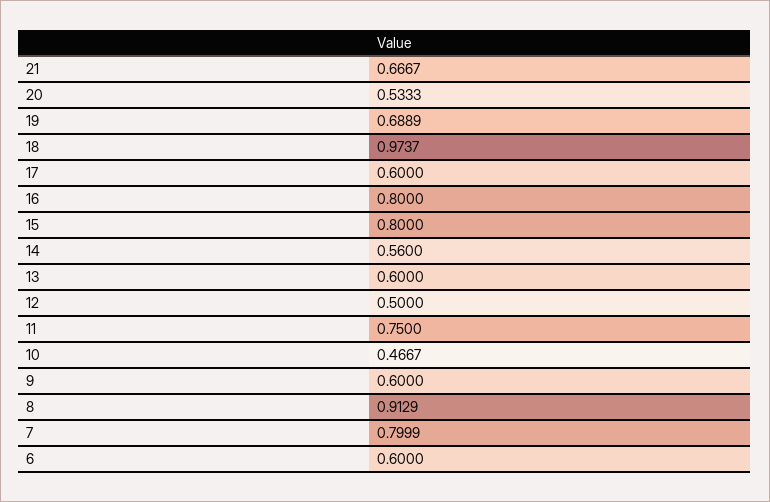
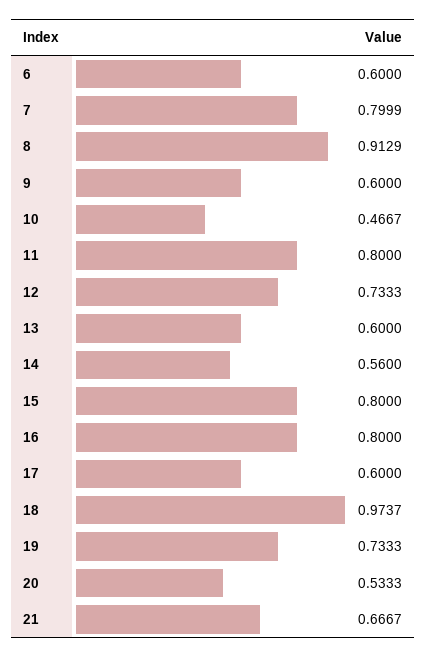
  {
    "21": 0.6667,
    "20": 0.5333,
-   "19": 0.6889,
+   "19": 0.7333,
    "18": 0.9737,
    "17": 0.6,
    "16": 0.8,
    "15": 0.8,
    "14": 0.56,
    "13": 0.6,
-   "12": 0.5,
+   "12": 0.7333,
-   "11": 0.75,
+   "11": 0.8,
    "10": 0.4667,
    "9": 0.6,
    "8": 0.9129,
    "7": 0.7999,
    "6": 0.6
  }

